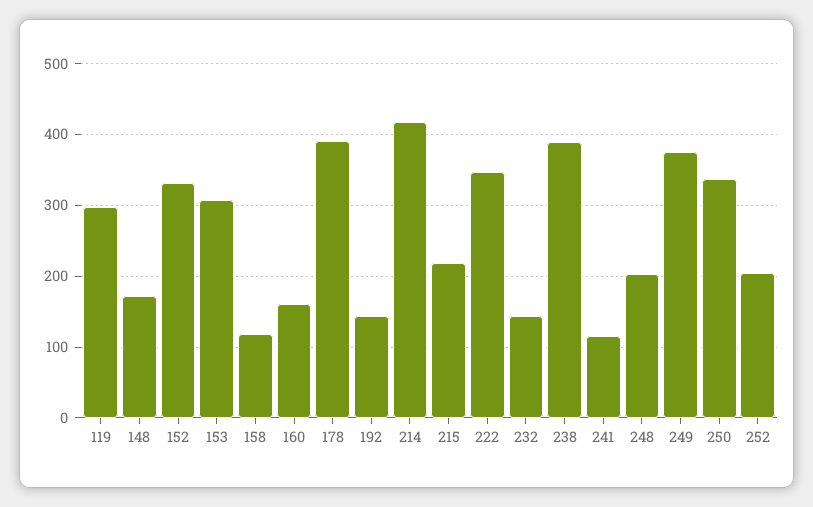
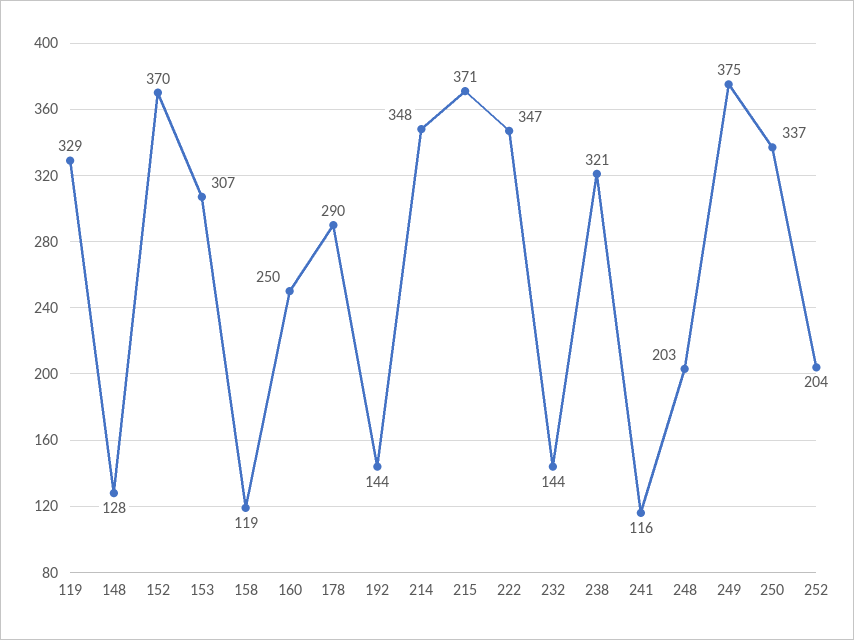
  {
-   "119": 300,
+   "119": 329,
-   "148": 170,
+   "148": 128,
-   "152": 330,
+   "152": 370,
    "153": 307,
    "158": 119,
-   "160": 160,
+   "160": 250,
-   "178": 390,
+   "178": 290,
    "192": 144,
-   "214": 420,
+   "214": 348,
-   "215": 220,
+   "215": 371,
    "222": 347,
    "232": 144,
-   "238": 390,
+   "238": 321,
    "241": 116,
    "248": 203,
    "249": 375,
    "250": 337,
    "252": 204
  }

